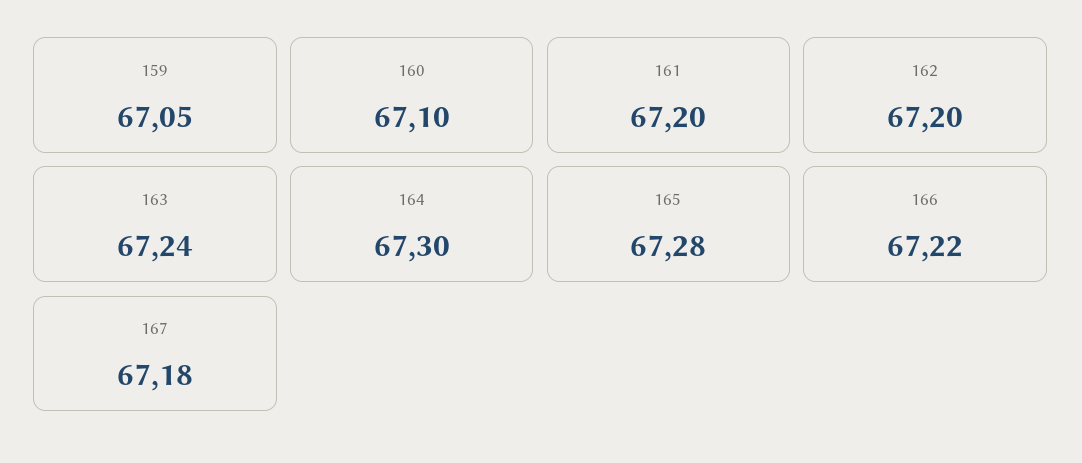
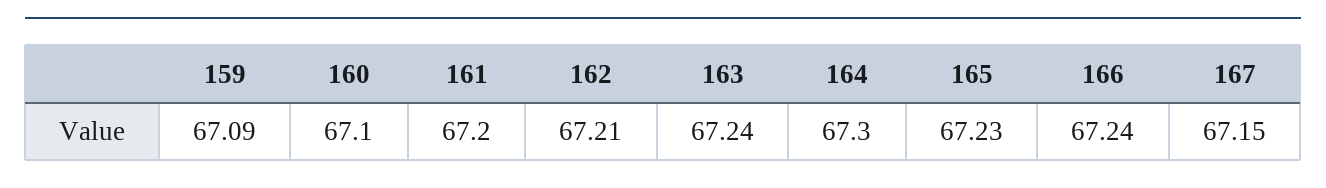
  {
-   "159": 67.05,
+   "159": 67.09,
    "160": 67.1,
    "161": 67.2,
-   "162": 67.2,
+   "162": 67.21,
    "163": 67.24,
    "164": 67.3,
-   "165": 67.28,
+   "165": 67.23,
-   "166": 67.22,
+   "166": 67.24,
-   "167": 67.18
+   "167": 67.15
  }

